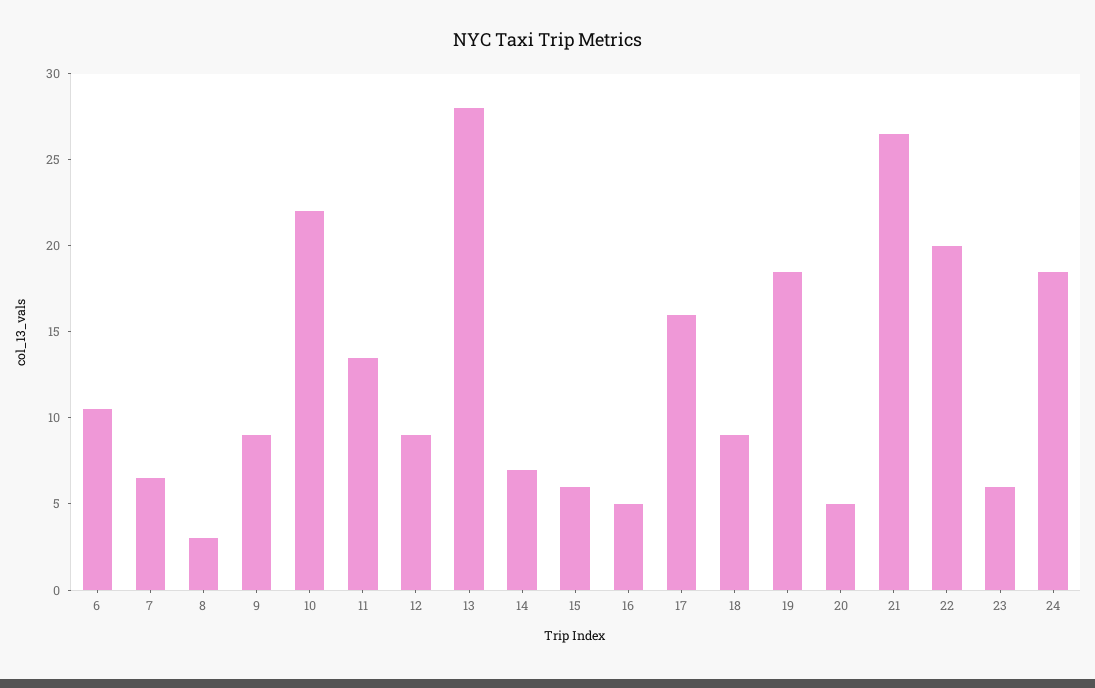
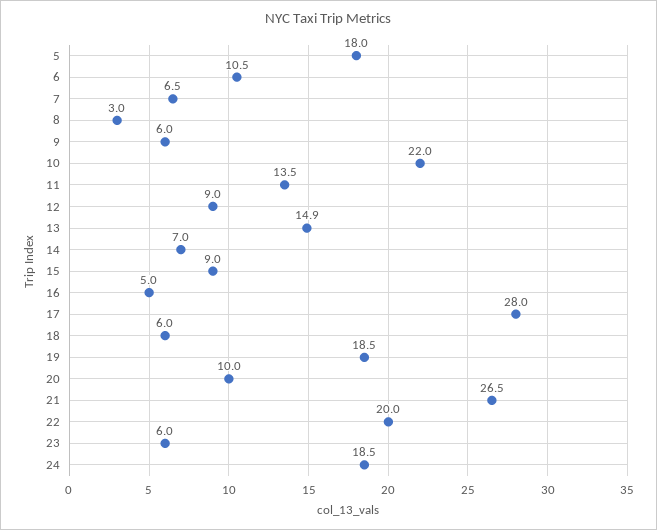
  {
    "6": 10.5,
    "7": 6.5,
    "8": 3,
-   "9": 9,
+   "9": 6,
    "10": 22,
    "11": 13.5,
    "12": 9,
-   "13": 28,
+   "13": 14.9,
    "14": 7,
-   "15": 6,
+   "15": 9,
    "16": 5,
-   "17": 16,
+   "17": 28,
-   "18": 9,
+   "18": 6,
    "19": 18.5,
-   "20": 5,
+   "20": 10,
    "21": 26.5,
    "22": 20,
    "23": 6,
-   "24": 18.5
+   "24": 18.5,
+   "5": 18
  }

